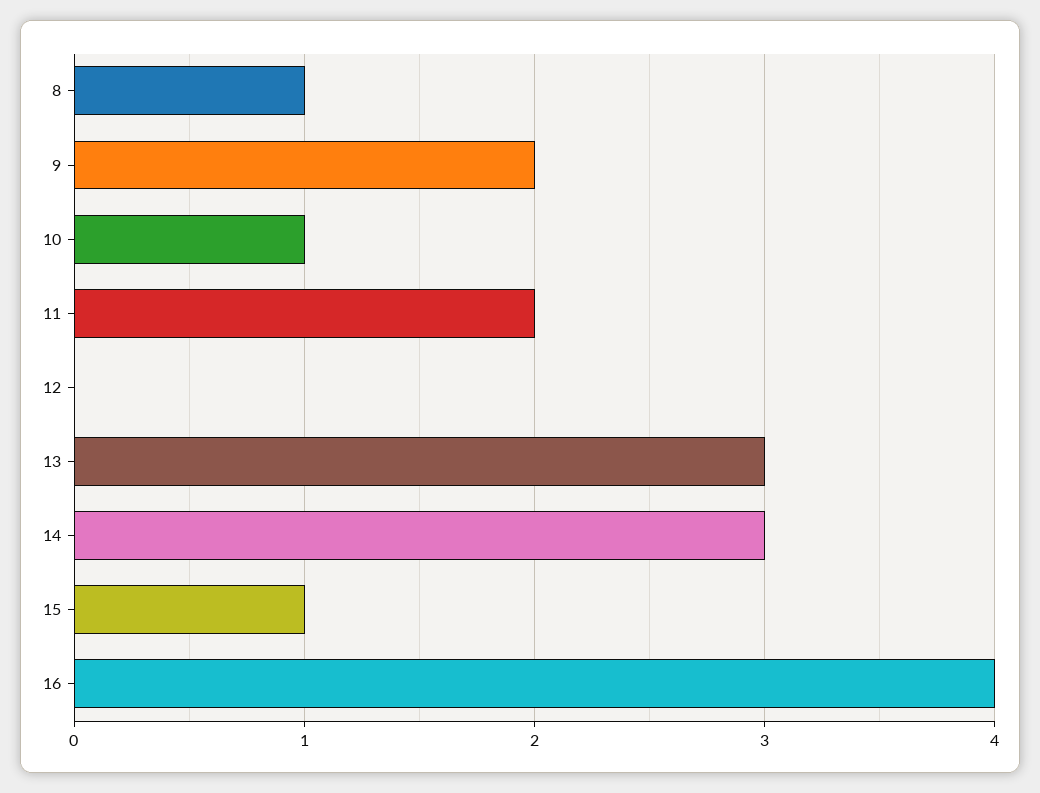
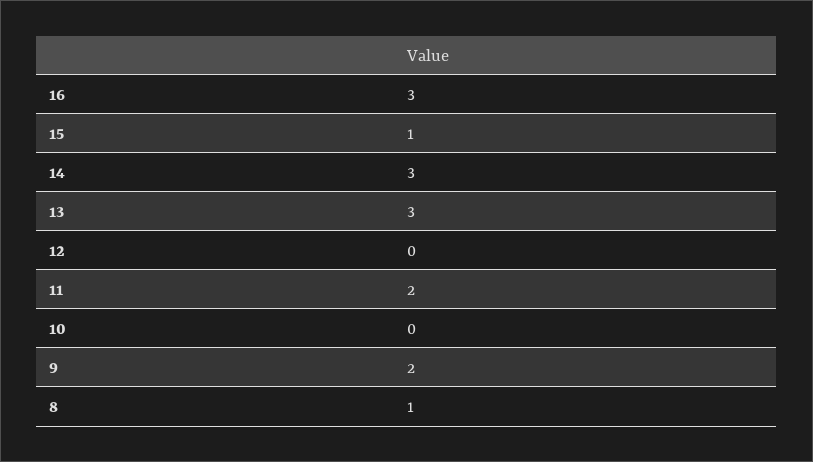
  {
    "8": 1,
    "9": 2,
-   "10": 1,
+   "10": 0,
    "11": 2,
    "12": 0,
    "13": 3,
    "14": 3,
    "15": 1,
-   "16": 4
+   "16": 3
  }

